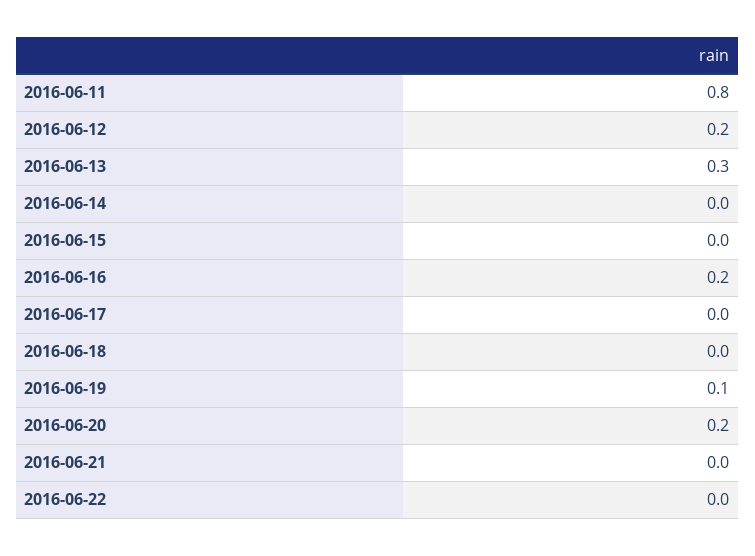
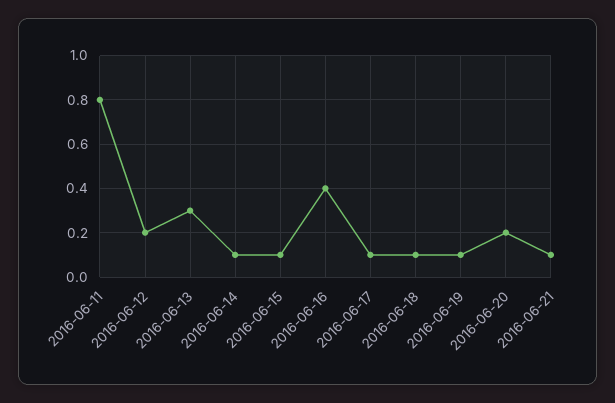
  {
    "2016-06-11": 0.8,
    "2016-06-12": 0.2,
    "2016-06-13": 0.3,
-   "2016-06-14": 0,
+   "2016-06-14": 0.1,
-   "2016-06-15": 0,
+   "2016-06-15": 0.1,
-   "2016-06-16": 0.2,
+   "2016-06-16": 0.4,
-   "2016-06-17": 0,
+   "2016-06-17": 0.1,
-   "2016-06-18": 0,
+   "2016-06-18": 0.1,
    "2016-06-19": 0.1,
    "2016-06-20": 0.2,
-   "2016-06-21": 0,
+   "2016-06-21": 0.1
-   "2016-06-22": 0
  }

